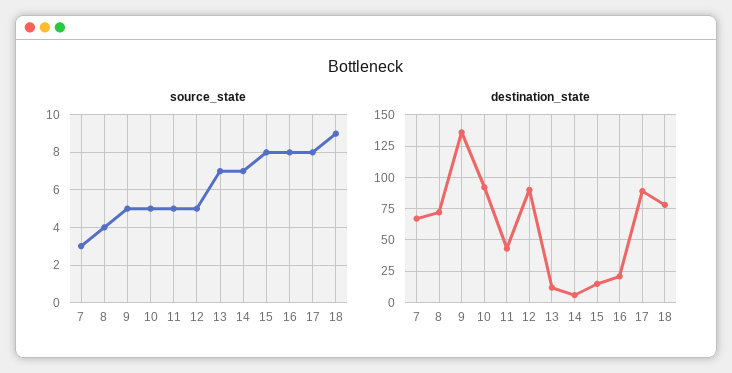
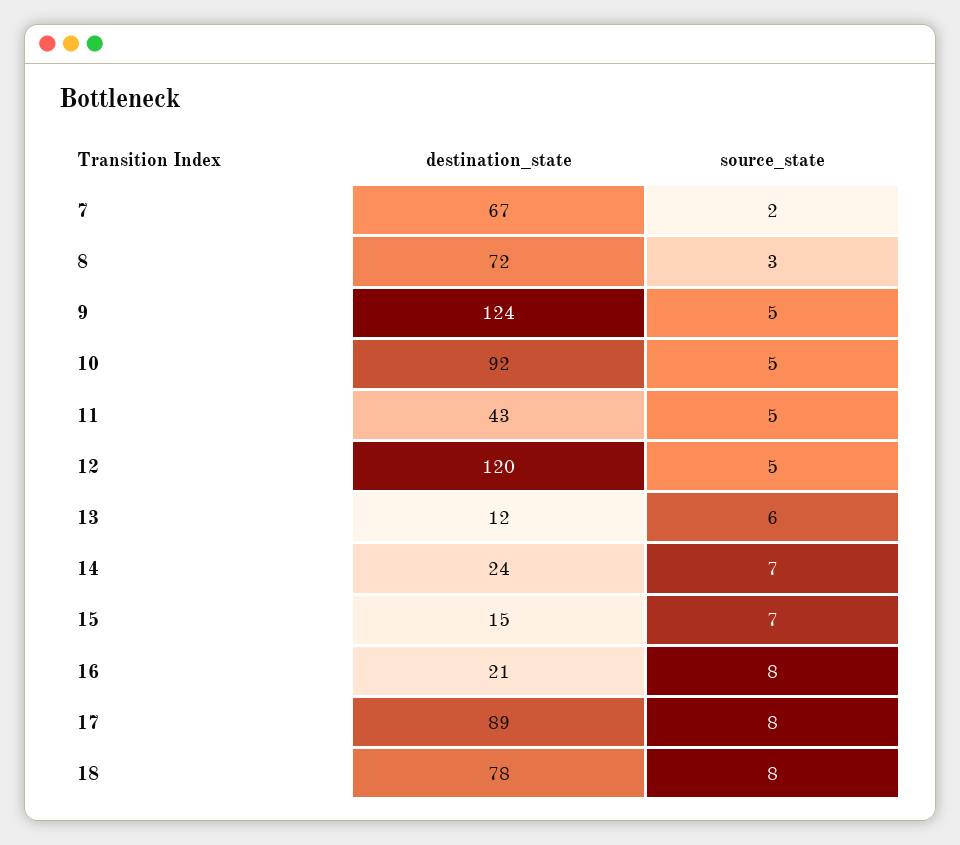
  {
    "source_state": {
-     "7": 3,
+     "7": 2,
-     "8": 4,
+     "8": 3,
      "9": 5,
      "10": 5,
      "11": 5,
      "12": 5,
-     "13": 7,
+     "13": 6,
      "14": 7,
-     "15": 8,
+     "15": 7,
      "16": 8,
      "17": 8,
-     "18": 9
+     "18": 8
    },
    "destination_state": {
      "7": 67,
      "8": 72,
-     "9": 135,
+     "9": 124,
      "10": 92,
      "11": 43,
-     "12": 90,
+     "12": 120,
      "13": 12,
-     "14": 5,
+     "14": 24,
      "15": 15,
      "16": 21,
      "17": 89,
      "18": 78
    }
  }

